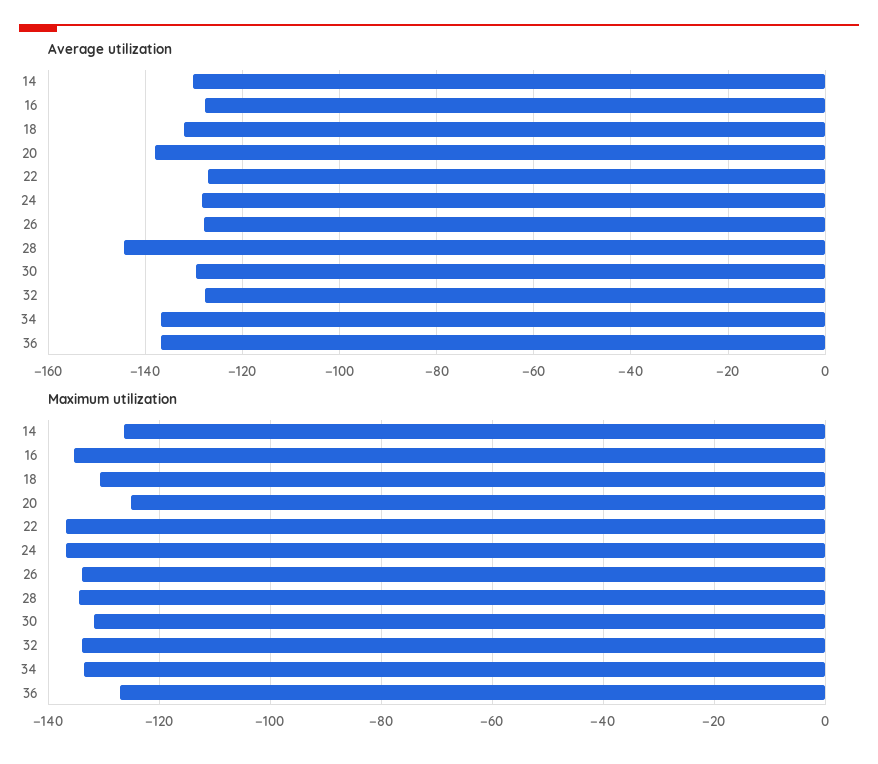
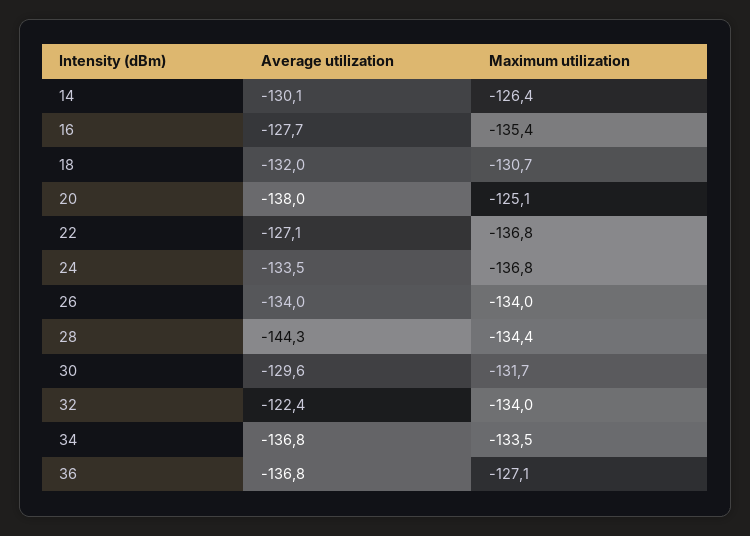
  {
    "Average utilization": {
      "14": -130.1,
      "16": -127.7,
      "18": -132,
      "20": -138,
      "22": -127.1,
-     "24": -128,
+     "24": -133.5,
-     "26": -128,
+     "26": -134,
      "28": -144.3,
      "30": -129.6,
-     "32": -128,
+     "32": -122.4,
      "34": -136.8,
      "36": -136.8
    },
    "Maximum utilization": {
      "14": -126.4,
      "16": -135.4,
      "18": -130.7,
      "20": -125.1,
      "22": -136.8,
      "24": -136.8,
      "26": -134,
      "28": -134.4,
      "30": -131.7,
      "32": -134,
      "34": -133.5,
      "36": -127.1
    }
  }

